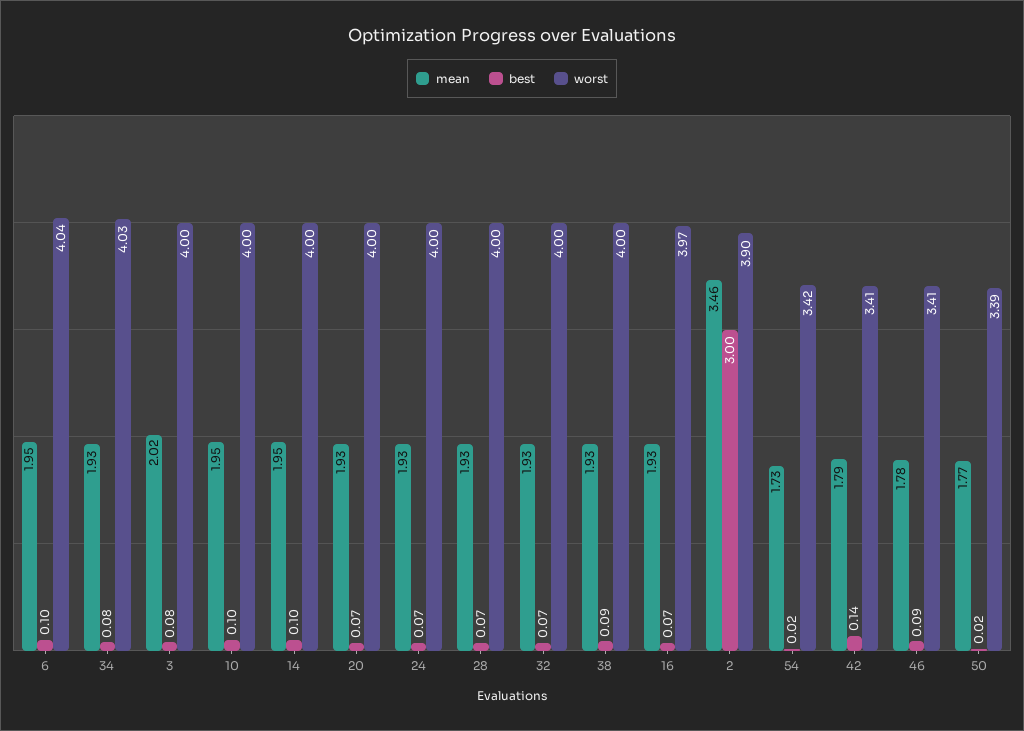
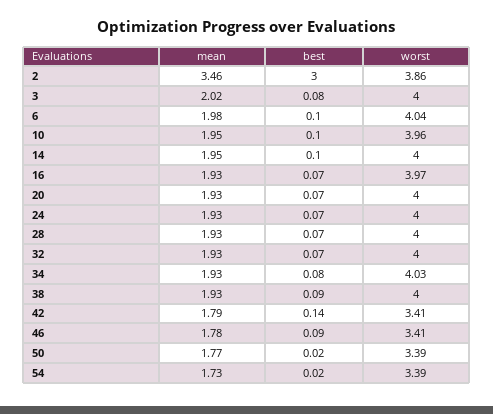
  {
    "mean": {
-     "6": 1.95,
+     "6": 1.98,
      "34": 1.93,
      "3": 2.02,
      "10": 1.95,
      "14": 1.95,
      "20": 1.93,
      "24": 1.93,
      "28": 1.93,
      "32": 1.93,
      "38": 1.93,
      "16": 1.93,
      "2": 3.46,
      "54": 1.73,
      "42": 1.79,
      "46": 1.78,
      "50": 1.77
    },
    "best": {
      "6": 0.1,
      "34": 0.08,
      "3": 0.08,
      "10": 0.1,
      "14": 0.1,
      "20": 0.07,
      "24": 0.07,
      "28": 0.07,
      "32": 0.07,
      "38": 0.09,
      "16": 0.07,
      "2": 3,
      "54": 0.02,
      "42": 0.14,
      "46": 0.09,
      "50": 0.02
    },
    "worst": {
      "6": 4.04,
      "34": 4.03,
      "3": 4,
-     "10": 4,
+     "10": 3.96,
      "14": 4,
      "20": 4,
      "24": 4,
      "28": 4,
      "32": 4,
      "38": 4,
      "16": 3.97,
-     "2": 3.9,
+     "2": 3.86,
-     "54": 3.42,
+     "54": 3.39,
      "42": 3.41,
      "46": 3.41,
      "50": 3.39
    }
  }

